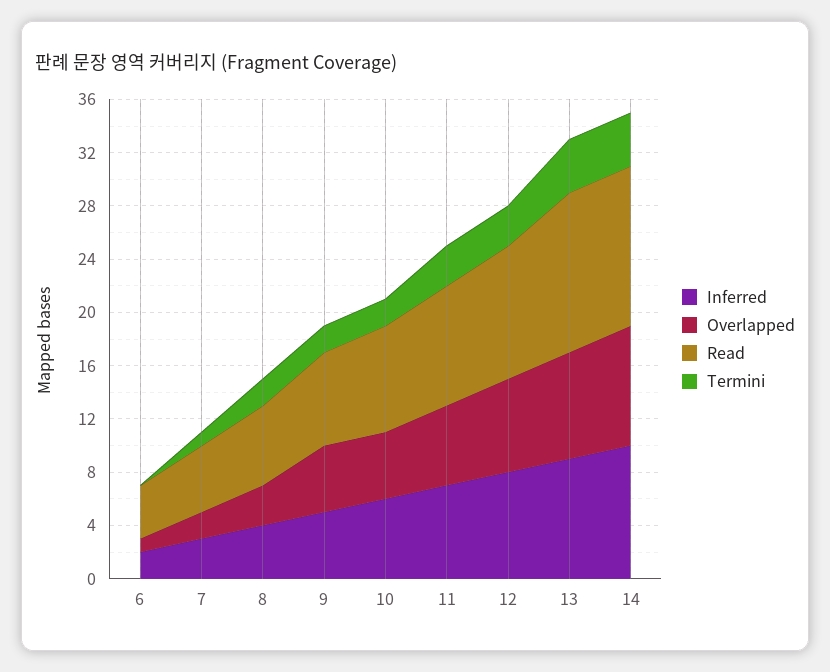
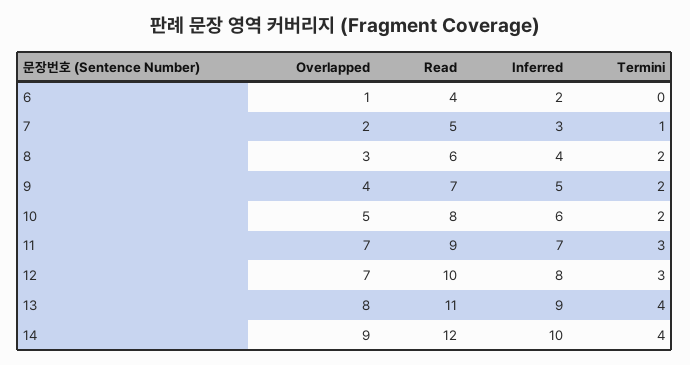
  {
    "Inferred": {
      "6": 2,
      "7": 3,
      "8": 4,
      "9": 5,
      "10": 6,
      "11": 7,
      "12": 8,
      "13": 9,
      "14": 10
    },
    "Overlapped": {
      "6": 1,
      "7": 2,
      "8": 3,
-     "9": 5,
+     "9": 4,
      "10": 5,
-     "11": 6,
+     "11": 7,
      "12": 7,
      "13": 8,
      "14": 9
    },
    "Read": {
      "6": 4,
      "7": 5,
      "8": 6,
      "9": 7,
      "10": 8,
      "11": 9,
      "12": 10,
-     "13": 12,
+     "13": 11,
      "14": 12
    },
    "Termini": {
      "6": 0,
      "7": 1,
      "8": 2,
      "9": 2,
      "10": 2,
      "11": 3,
      "12": 3,
      "13": 4,
      "14": 4
    }
  }

